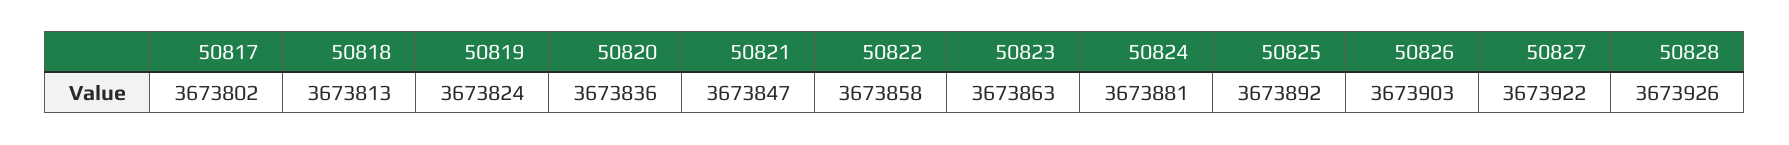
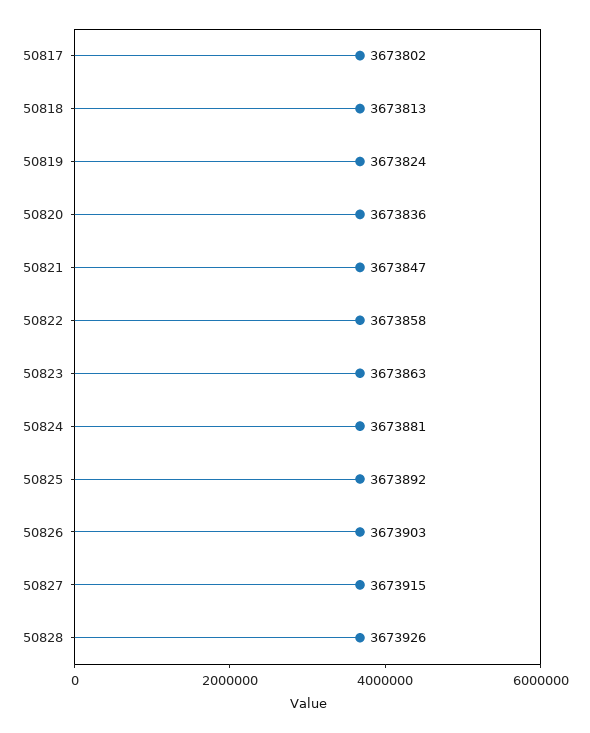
  {
    "50817": 3673802,
    "50818": 3673813,
    "50819": 3673824,
    "50820": 3673836,
    "50821": 3673847,
    "50822": 3673858,
    "50823": 3673863,
    "50824": 3673881,
    "50825": 3673892,
    "50826": 3673903,
-   "50827": 3673922,
+   "50827": 3673915,
    "50828": 3673926
  }

